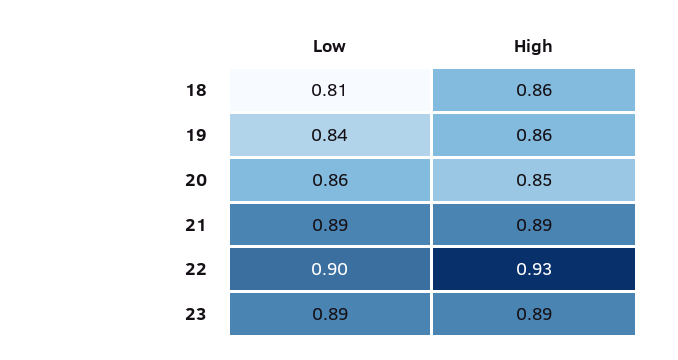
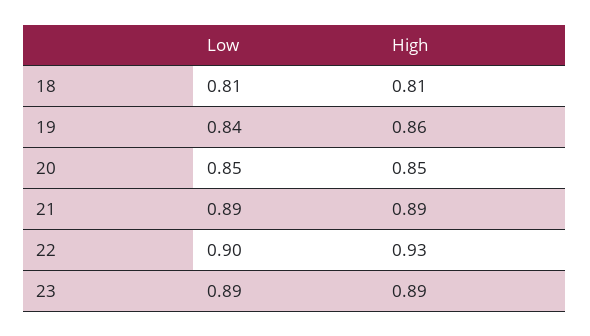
  {
    "Low": {
      "18": 0.81,
      "19": 0.84,
-     "20": 0.86,
+     "20": 0.85,
      "21": 0.89,
      "22": 0.9,
      "23": 0.89
    },
    "High": {
-     "18": 0.86,
+     "18": 0.81,
      "19": 0.86,
      "20": 0.85,
      "21": 0.89,
      "22": 0.93,
      "23": 0.89
    }
  }

